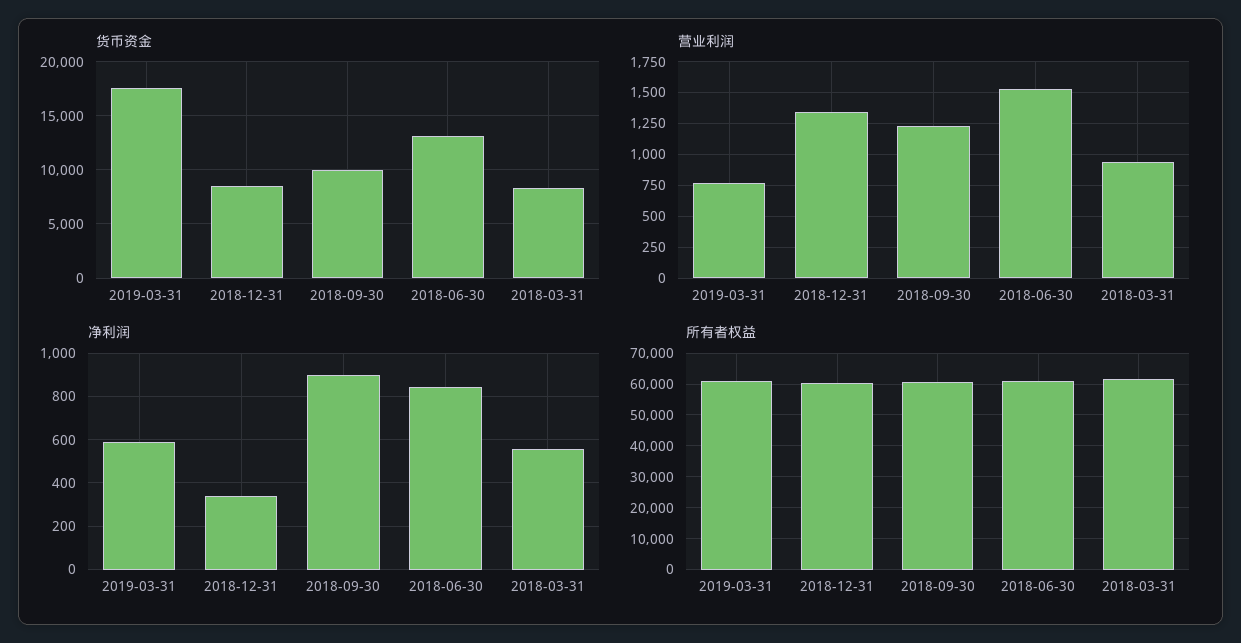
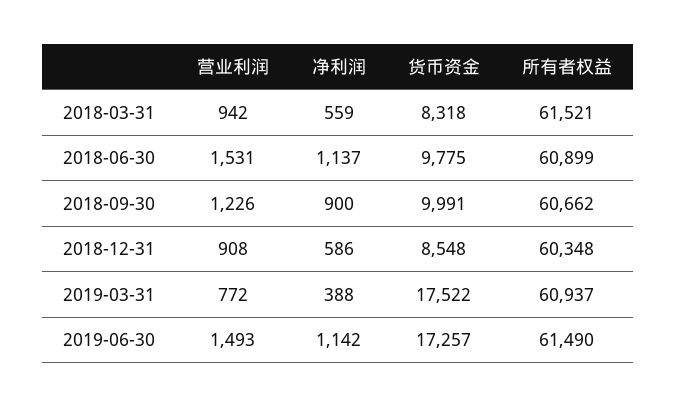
  {
    "货币资金": {
      "2019-03-31": 17522,
      "2018-12-31": 8548,
      "2018-09-30": 9991,
-     "2018-06-30": 13000,
+     "2018-06-30": 9775,
-     "2018-03-31": 8318
+     "2018-03-31": 8318,
+     "2019-06-30": 17257
    },
    "营业利润": {
      "2019-03-31": 772,
-     "2018-12-31": 1350,
+     "2018-12-31": 908,
      "2018-09-30": 1226,
      "2018-06-30": 1531,
-     "2018-03-31": 942
+     "2018-03-31": 942,
+     "2019-06-30": 1493
    },
    "净利润": {
-     "2019-03-31": 600,
+     "2019-03-31": 388,
-     "2018-12-31": 350,
+     "2018-12-31": 586,
      "2018-09-30": 900,
-     "2018-06-30": 850,
+     "2018-06-30": 1137,
-     "2018-03-31": 559
+     "2018-03-31": 559,
+     "2019-06-30": 1142
    },
    "所有者权益": {
      "2019-03-31": 60937,
      "2018-12-31": 60348,
      "2018-09-30": 60662,
      "2018-06-30": 60899,
-     "2018-03-31": 61521
+     "2018-03-31": 61521,
+     "2019-06-30": 61490
    }
  }

